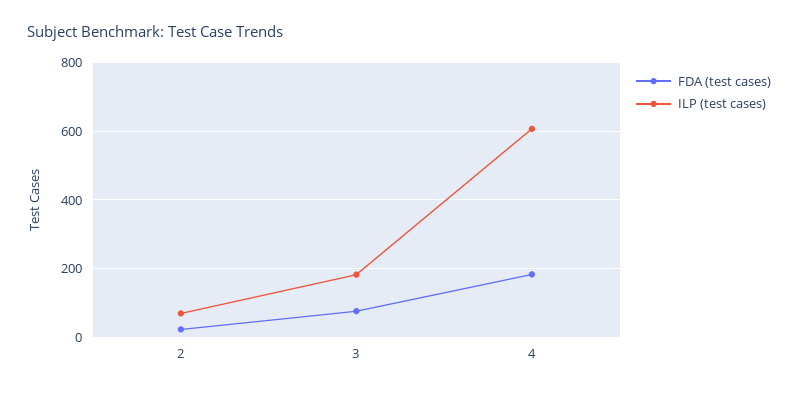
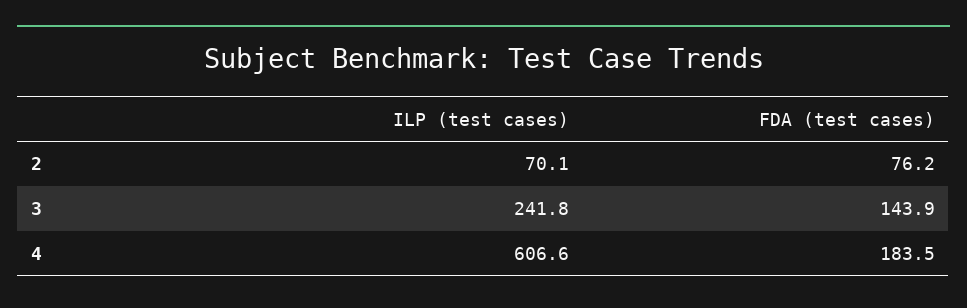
  {
    "FDA (test cases)": {
-     "2": 20,
+     "2": 76.2,
-     "3": 80,
+     "3": 143.9,
      "4": 183.5
    },
    "ILP (test cases)": {
      "2": 70.1,
-     "3": 180,
+     "3": 241.8,
      "4": 606.6
    }
  }

